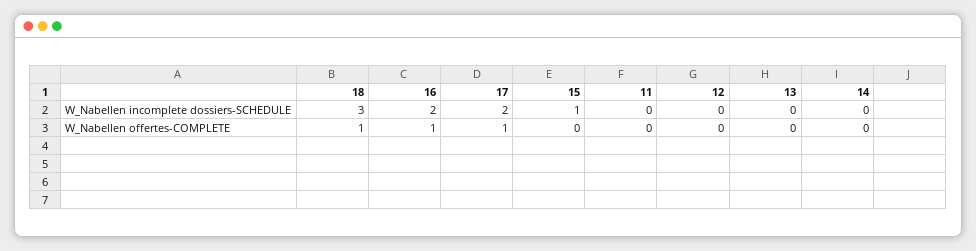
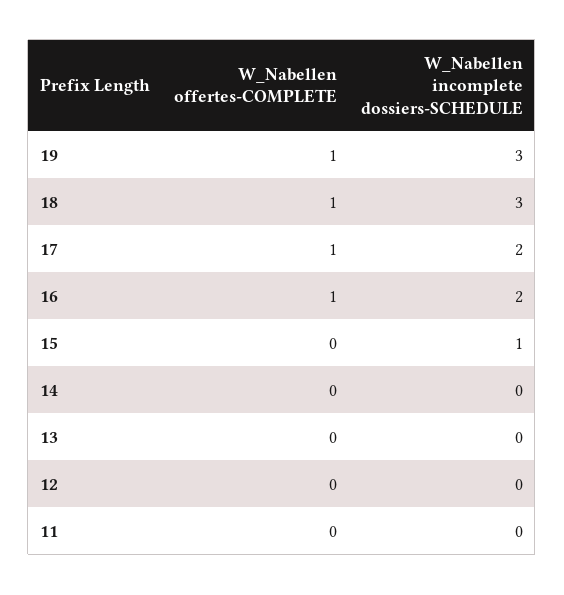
  {
    "18": {
      "W_Nabellen incomplete dossiers-SCHEDULE": 3,
      "W_Nabellen offertes-COMPLETE": 1
    },
    "16": {
      "W_Nabellen incomplete dossiers-SCHEDULE": 2,
      "W_Nabellen offertes-COMPLETE": 1
    },
    "17": {
      "W_Nabellen incomplete dossiers-SCHEDULE": 2,
      "W_Nabellen offertes-COMPLETE": 1
    },
    "15": {
      "W_Nabellen incomplete dossiers-SCHEDULE": 1,
      "W_Nabellen offertes-COMPLETE": 0
    },
    "11": {
      "W_Nabellen incomplete dossiers-SCHEDULE": 0,
      "W_Nabellen offertes-COMPLETE": 0
    },
    "12": {
      "W_Nabellen incomplete dossiers-SCHEDULE": 0,
      "W_Nabellen offertes-COMPLETE": 0
    },
    "13": {
      "W_Nabellen incomplete dossiers-SCHEDULE": 0,
      "W_Nabellen offertes-COMPLETE": 0
    },
    "14": {
      "W_Nabellen incomplete dossiers-SCHEDULE": 0,
      "W_Nabellen offertes-COMPLETE": 0
-   }
+   },
+   "19": {
+     "W_Nabellen offertes-COMPLETE": 1,
+     "W_Nabellen incomplete dossiers-SCHEDULE": 3
+   }
  }

